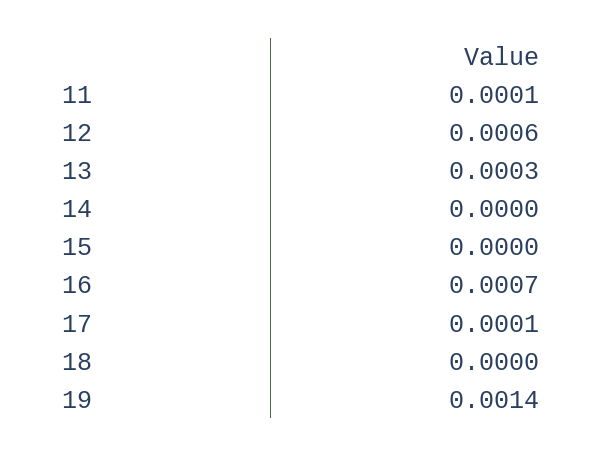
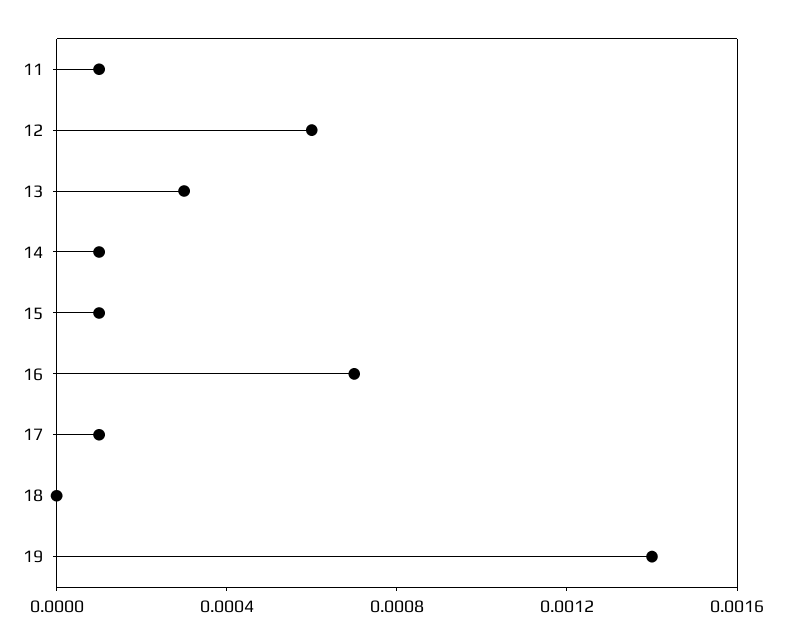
  {
    "11": 0.0001,
    "12": 0.0006,
    "13": 0.0003,
-   "14": 0,
+   "14": 0.0001,
-   "15": 0,
+   "15": 0.0001,
    "16": 0.0007,
    "17": 0.0001,
    "18": 0,
    "19": 0.0014
  }

